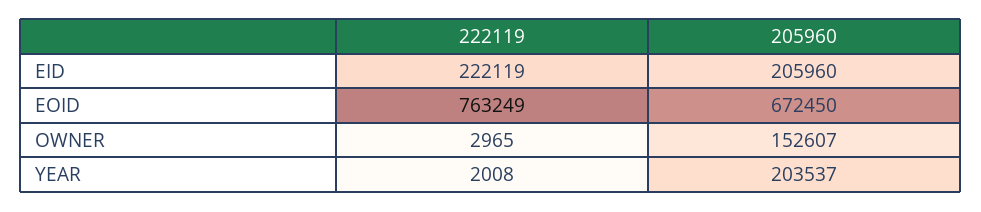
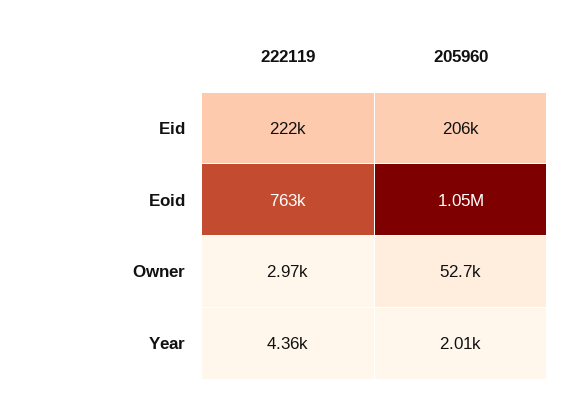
  {
    "222119": {
      "EID": 222119,
      "EOID": 763249,
      "OWNER": 2965,
-     "YEAR": 2008
+     "YEAR": 4360
    },
    "205960": {
      "EID": 205960,
-     "EOID": 672450,
+     "EOID": 1050000,
-     "OWNER": 152607,
+     "OWNER": 52700,
-     "YEAR": 203537
+     "YEAR": 2010
    }
  }

